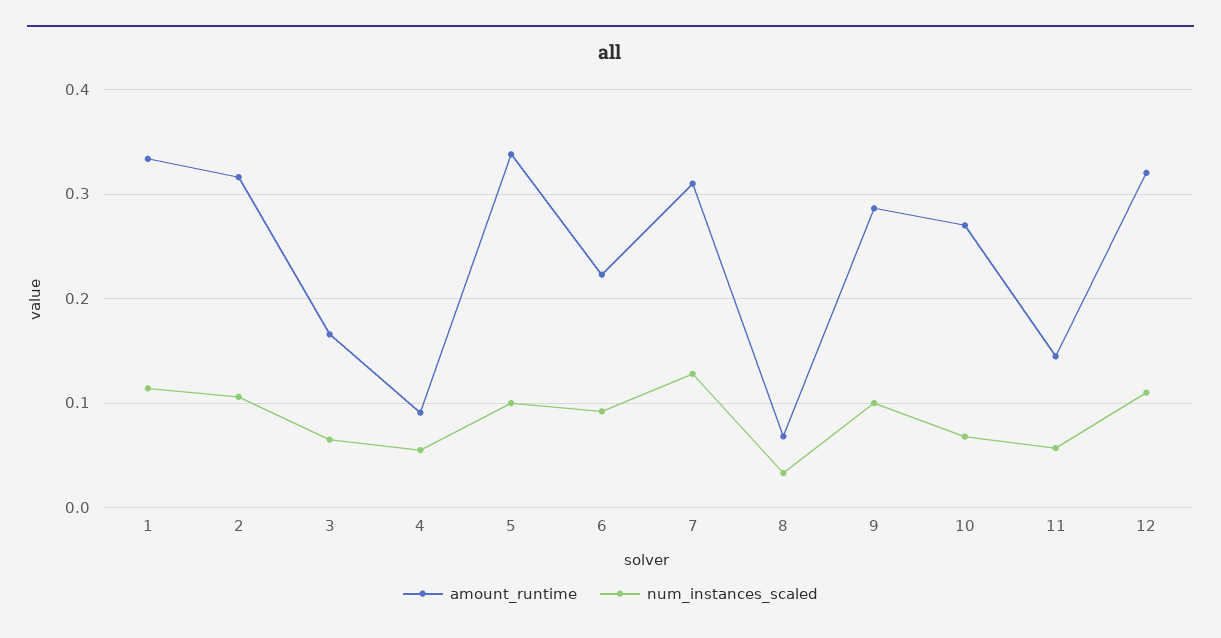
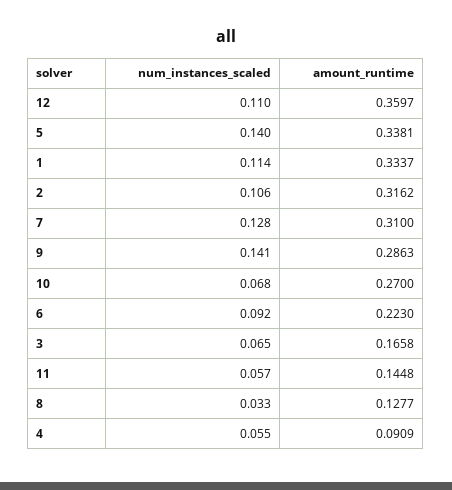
  {
    "amount_runtime": {
      "1": 0.3337,
      "2": 0.3162,
      "3": 0.1658,
      "4": 0.0909,
      "5": 0.3381,
      "6": 0.223,
      "7": 0.31,
-     "8": 0.07,
+     "8": 0.1277,
      "9": 0.2863,
      "10": 0.27,
      "11": 0.1448,
-     "12": 0.32
+     "12": 0.3597
    },
    "num_instances_scaled": {
      "1": 0.114,
      "2": 0.106,
      "3": 0.065,
      "4": 0.055,
-     "5": 0.1,
+     "5": 0.14,
      "6": 0.092,
      "7": 0.128,
      "8": 0.033,
-     "9": 0.1,
+     "9": 0.141,
      "10": 0.068,
      "11": 0.057,
      "12": 0.11
    }
  }

